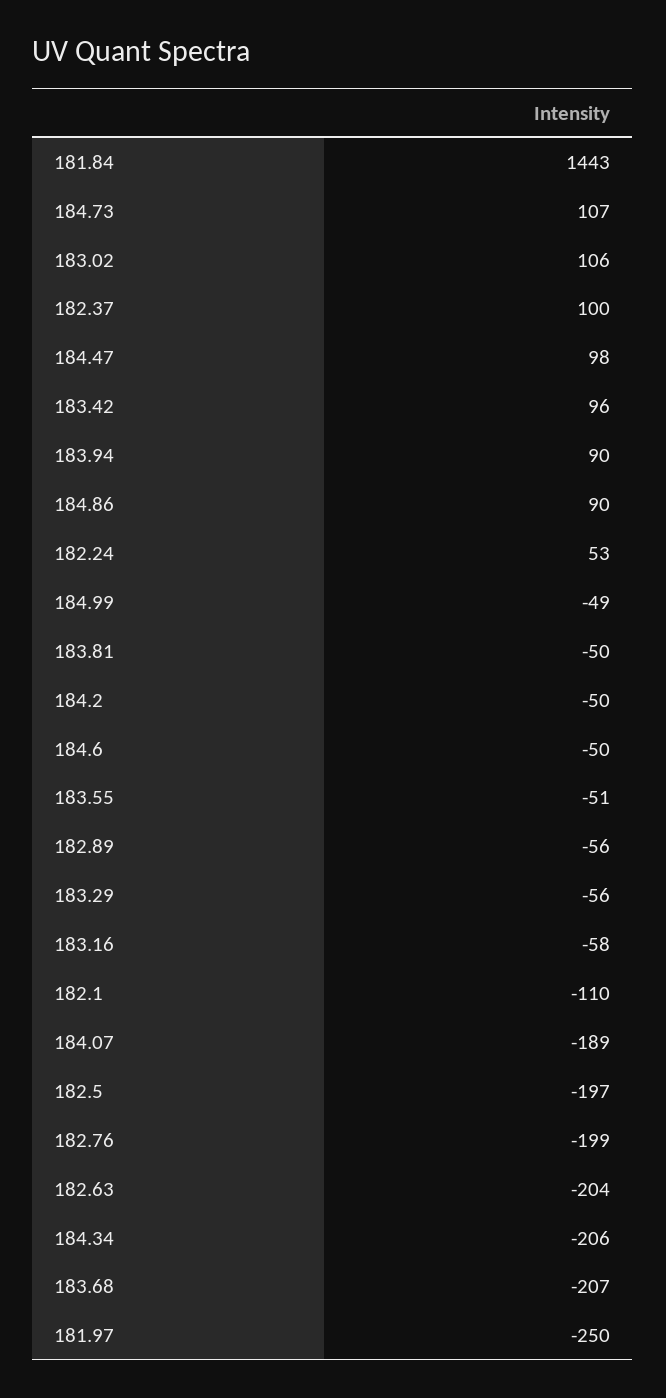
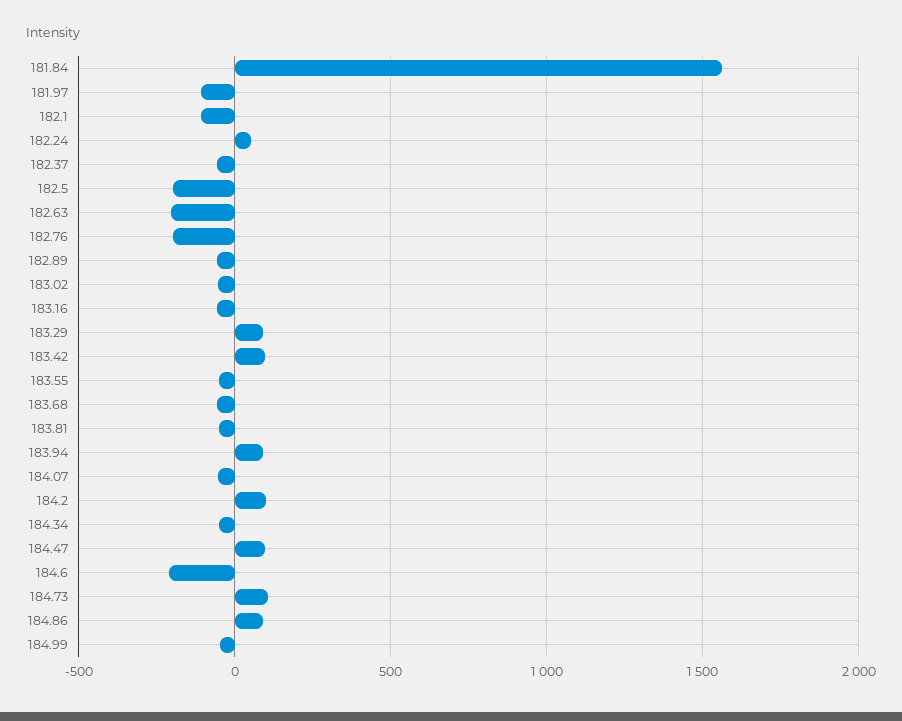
  {
-   "181.84": 1443,
+   "181.84": 1550,
    "184.73": 107,
-   "183.02": 106,
+   "183.02": -50,
-   "182.37": 100,
+   "182.37": -50,
    "184.47": 98,
    "183.42": 96,
    "183.94": 90,
    "184.86": 90,
    "182.24": 53,
    "184.99": -49,
    "183.81": -50,
-   "184.2": -50,
+   "184.2": 100,
-   "184.6": -50,
+   "184.6": -200,
    "183.55": -51,
    "182.89": -56,
-   "183.29": -56,
+   "183.29": 100,
    "183.16": -58,
    "182.1": -110,
-   "184.07": -189,
+   "184.07": -50,
    "182.5": -197,
    "182.76": -199,
    "182.63": -204,
-   "184.34": -206,
+   "184.34": -50,
-   "183.68": -207,
+   "183.68": -50,
-   "181.97": -250
+   "181.97": -100
  }

